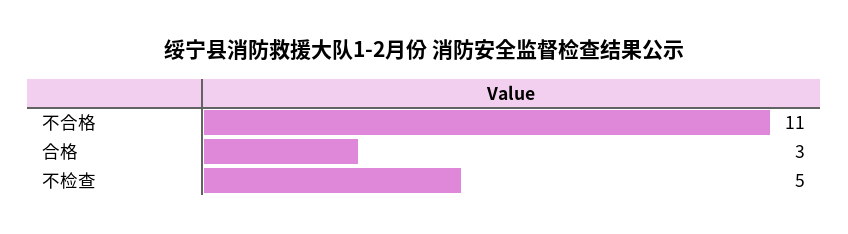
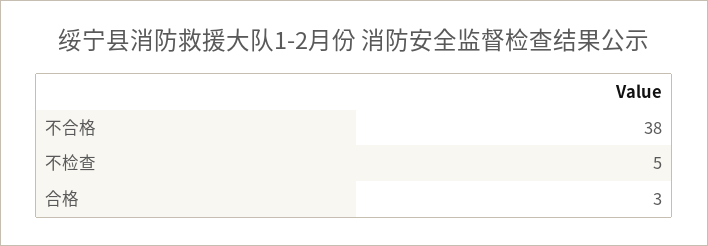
  {
-   "不合格": 11,
+   "不合格": 38,
    "合格": 3,
    "不检查": 5
  }

